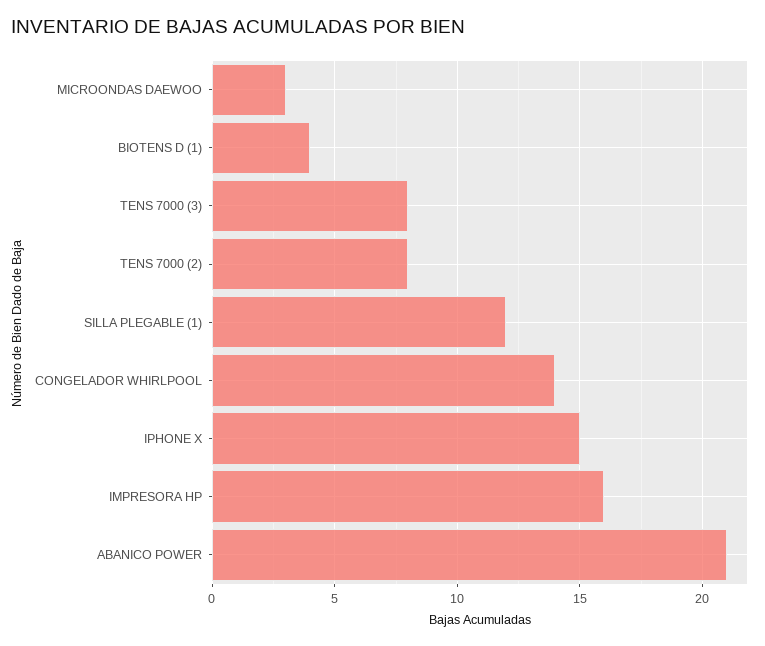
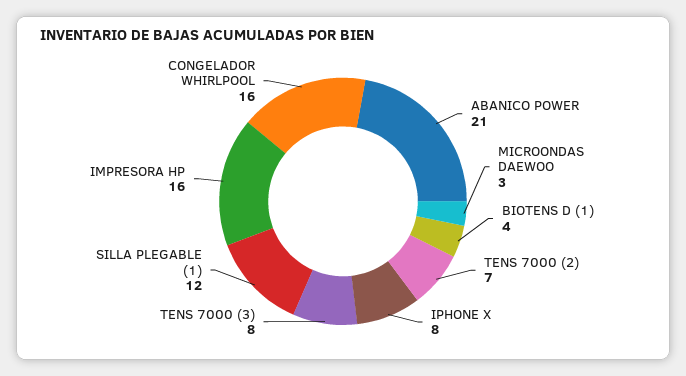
  {
    "MICROONDAS DAEWOO": 3,
    "BIOTENS D (1)": 4,
    "TENS 7000 (3)": 8,
-   "TENS 7000 (2)": 8,
+   "TENS 7000 (2)": 7,
    "SILLA PLEGABLE (1)": 12,
-   "CONGELADOR WHIRLPOOL": 14,
+   "CONGELADOR WHIRLPOOL": 16,
-   "IPHONE X": 15,
+   "IPHONE X": 8,
    "IMPRESORA HP": 16,
    "ABANICO POWER": 21
  }

